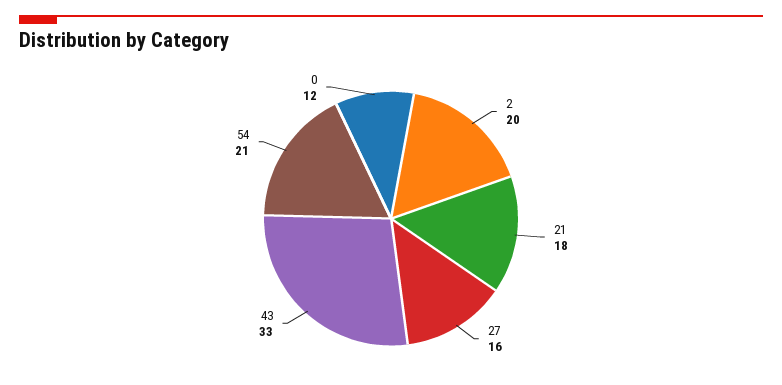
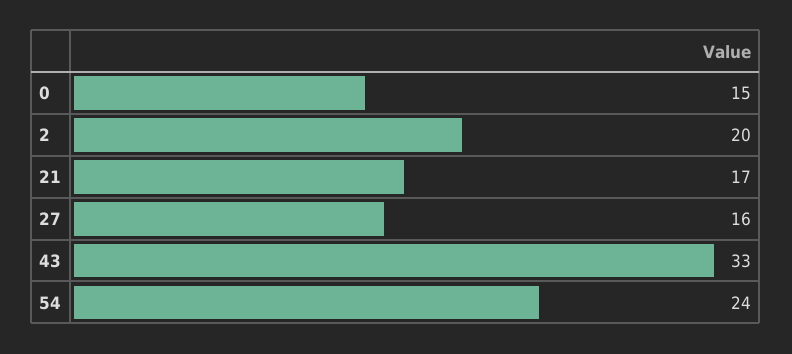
  {
    "2": 20,
-   "21": 18,
+   "21": 17,
    "27": 16,
    "43": 33,
-   "54": 21,
+   "54": 24,
-   "0": 12
+   "0": 15
  }

